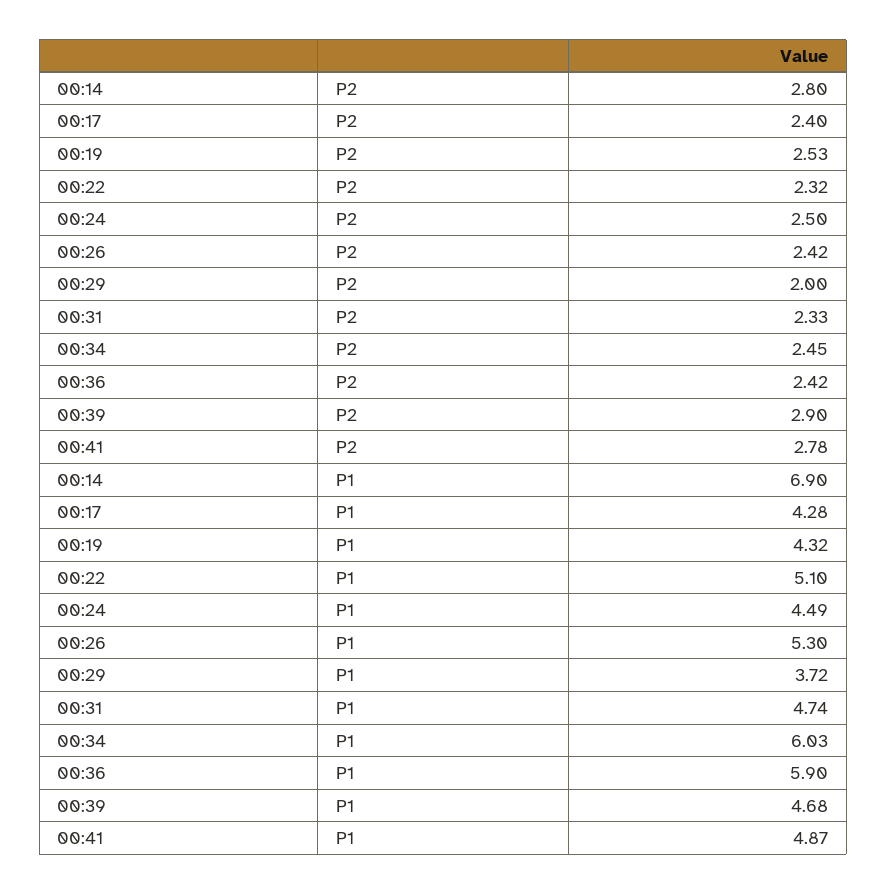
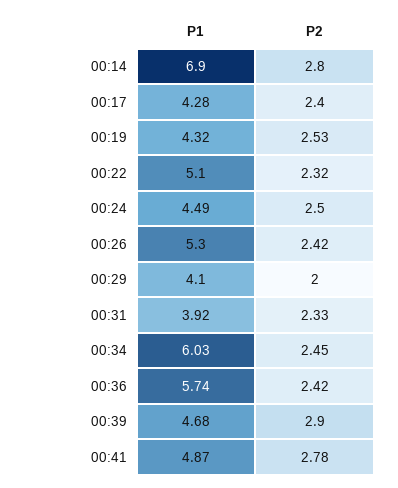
  {
    "00:14": {
      "P2": 2.8,
      "P1": 6.9
    },
    "00:17": {
      "P2": 2.4,
      "P1": 4.28
    },
    "00:19": {
      "P2": 2.53,
      "P1": 4.32
    },
    "00:22": {
      "P2": 2.32,
      "P1": 5.1
    },
    "00:24": {
      "P2": 2.5,
      "P1": 4.49
    },
    "00:26": {
      "P2": 2.42,
      "P1": 5.3
    },
    "00:29": {
      "P2": 2,
-     "P1": 3.72
+     "P1": 4.1
    },
    "00:31": {
      "P2": 2.33,
-     "P1": 4.74
+     "P1": 3.92
    },
    "00:34": {
      "P2": 2.45,
      "P1": 6.03
    },
    "00:36": {
      "P2": 2.42,
-     "P1": 5.9
+     "P1": 5.74
    },
    "00:39": {
      "P2": 2.9,
      "P1": 4.68
    },
    "00:41": {
      "P2": 2.78,
      "P1": 4.87
    }
  }

